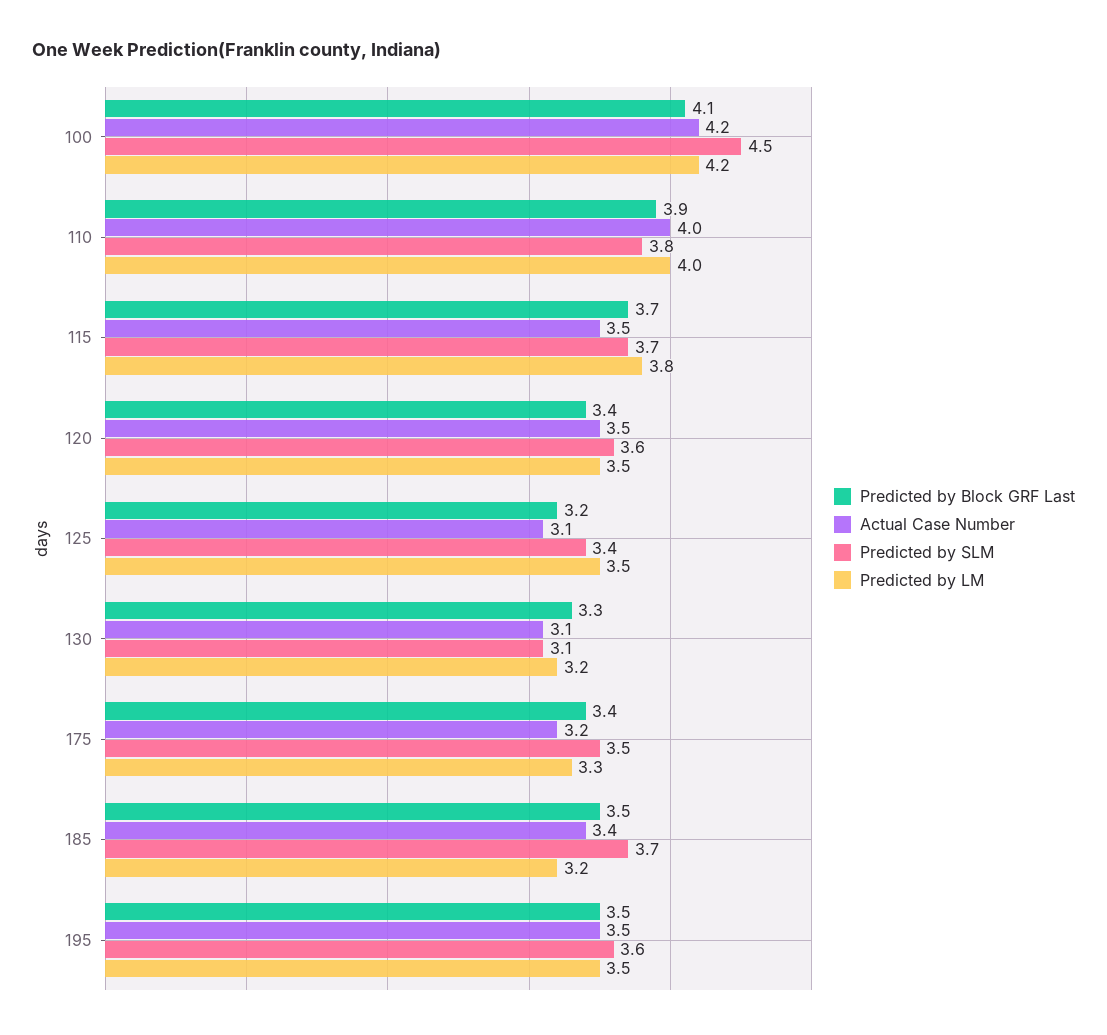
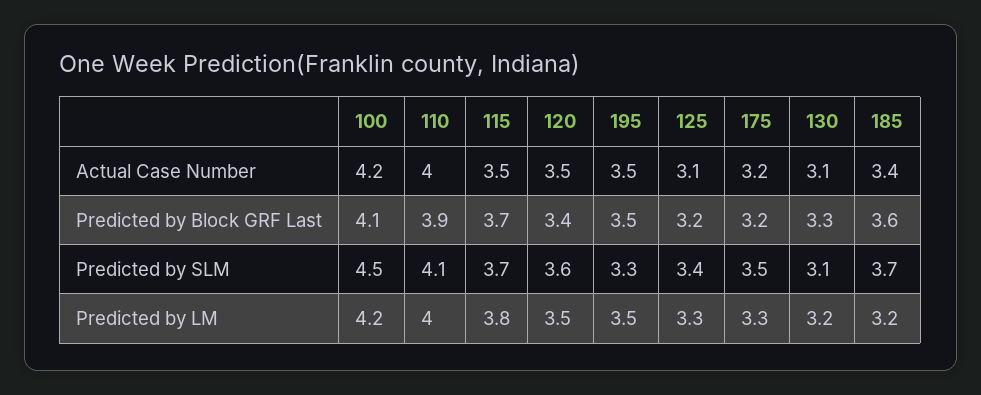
  {
    "Predicted by Block GRF Last": {
      "100": 4.1,
      "110": 3.9,
      "115": 3.7,
      "120": 3.4,
      "125": 3.2,
      "130": 3.3,
-     "175": 3.4,
+     "175": 3.2,
-     "185": 3.5,
+     "185": 3.6,
      "195": 3.5
    },
    "Actual Case Number": {
      "100": 4.2,
      "110": 4,
      "115": 3.5,
      "120": 3.5,
      "125": 3.1,
      "130": 3.1,
      "175": 3.2,
      "185": 3.4,
      "195": 3.5
    },
    "Predicted by SLM": {
      "100": 4.5,
-     "110": 3.8,
+     "110": 4.1,
      "115": 3.7,
      "120": 3.6,
      "125": 3.4,
      "130": 3.1,
      "175": 3.5,
      "185": 3.7,
-     "195": 3.6
+     "195": 3.3
    },
    "Predicted by LM": {
      "100": 4.2,
      "110": 4,
      "115": 3.8,
      "120": 3.5,
-     "125": 3.5,
+     "125": 3.3,
      "130": 3.2,
      "175": 3.3,
      "185": 3.2,
      "195": 3.5
    }
  }

